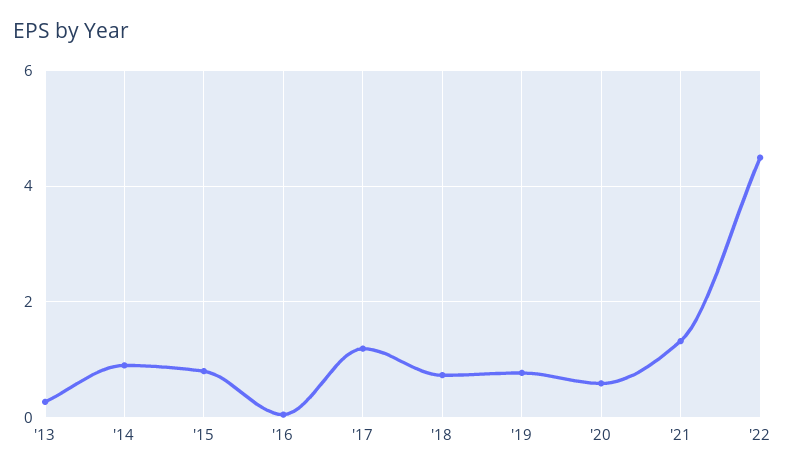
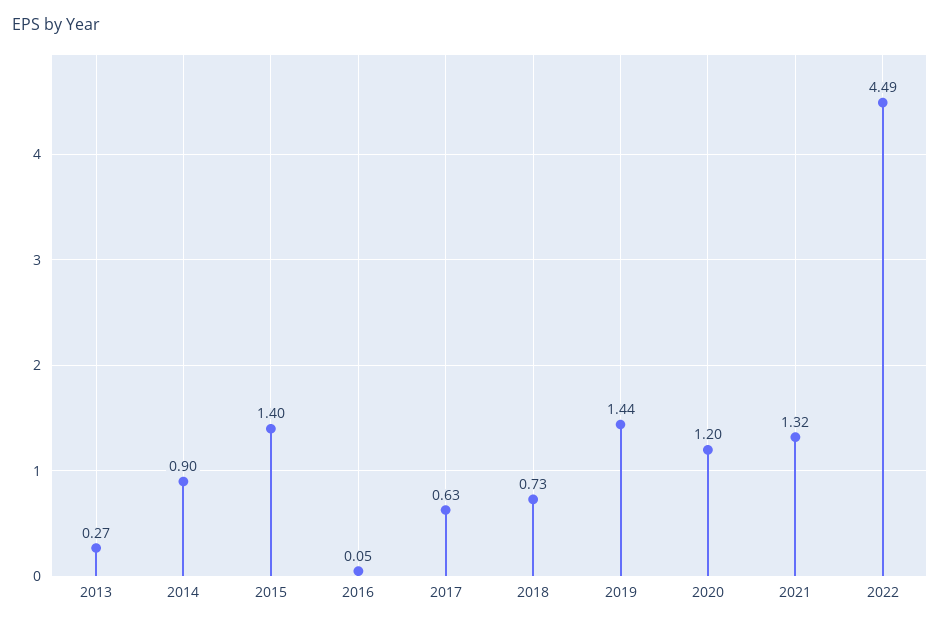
  {
    "'13": 0.27,
    "'14": 0.9,
-   "'15": 0.8,
+   "'15": 1.4,
    "'16": 0.05,
-   "'17": 1.2,
+   "'17": 0.63,
    "'18": 0.73,
-   "'19": 0.8,
+   "'19": 1.44,
-   "'20": 0.6,
+   "'20": 1.2,
    "'21": 1.32,
    "'22": 4.49
  }

